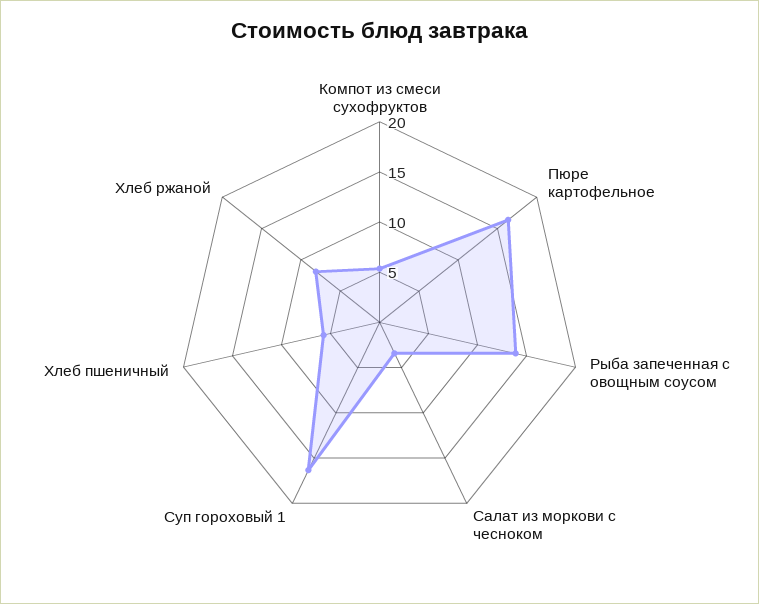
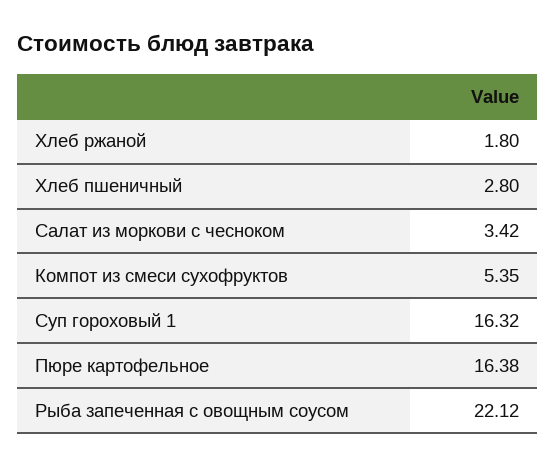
  {
    "Компот из смеси сухофруктов": 5.35,
    "Пюре картофельное": 16.38,
-   "Рыба запеченная с овощным соусом": 14,
+   "Рыба запеченная с овощным соусом": 22.12,
    "Салат из моркови с чесноком": 3.42,
    "Суп гороховый 1": 16.32,
-   "Хлеб пшеничный": 6,
+   "Хлеб пшеничный": 2.8,
-   "Хлеб ржаной": 8
+   "Хлеб ржаной": 1.8
  }

